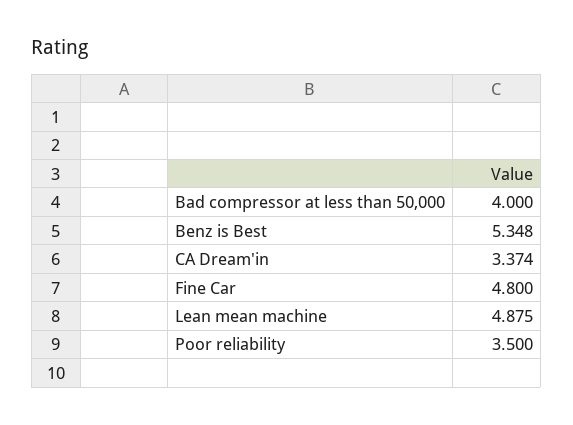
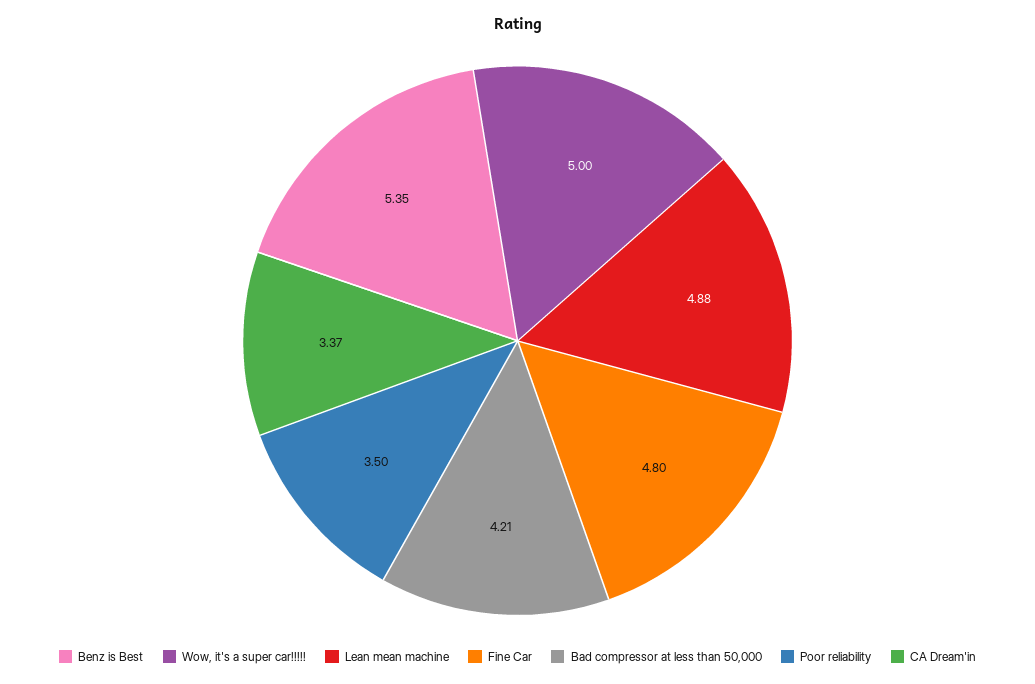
  {
-   "Bad compressor at less than 50,000": 4,
+   "Bad compressor at less than 50,000": 4.21,
    "Benz is Best": 5.348,
    "CA Dream'in": 3.374,
    "Fine Car": 4.8,
    "Lean mean machine": 4.875,
-   "Poor reliability": 3.5
+   "Poor reliability": 3.5,
+   "Wow, it's a super car!!!!!": 5
  }

